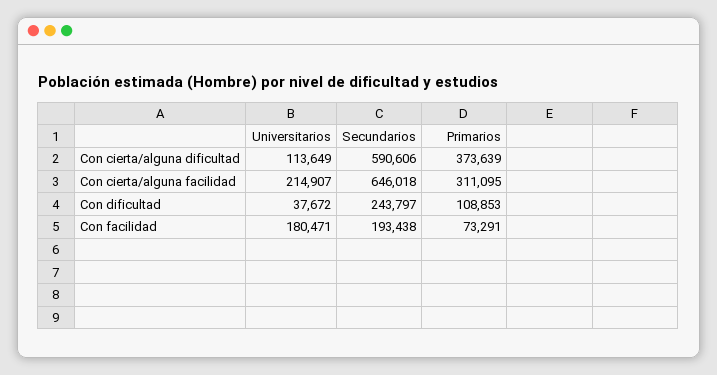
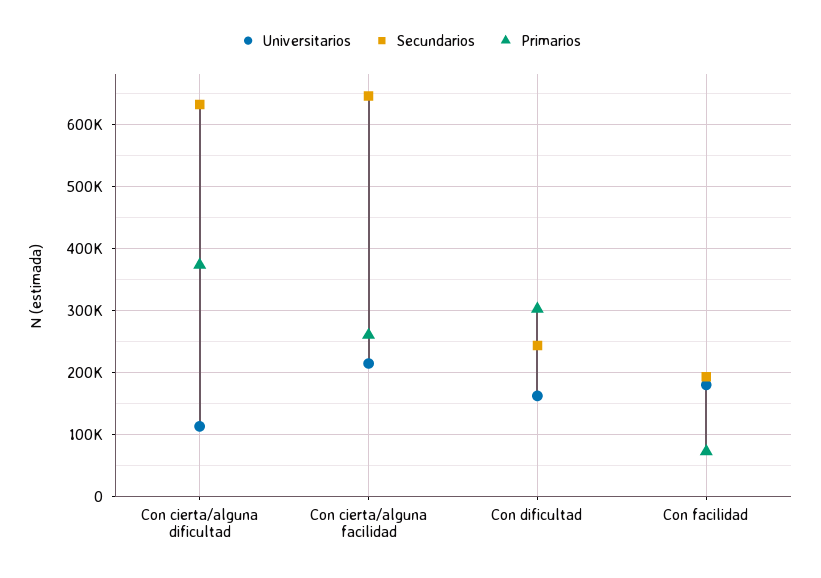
  {
    "Universitarios": {
      "Con cierta/alguna dificultad": 113649,
      "Con cierta/alguna facilidad": 214907,
-     "Con dificultad": 37672,
+     "Con dificultad": 160000,
      "Con facilidad": 180471
    },
    "Secundarios": {
-     "Con cierta/alguna dificultad": 590606,
+     "Con cierta/alguna dificultad": 630000,
      "Con cierta/alguna facilidad": 646018,
      "Con dificultad": 243797,
      "Con facilidad": 193438
    },
    "Primarios": {
      "Con cierta/alguna dificultad": 373639,
-     "Con cierta/alguna facilidad": 311095,
+     "Con cierta/alguna facilidad": 260000,
-     "Con dificultad": 108853,
+     "Con dificultad": 300000,
      "Con facilidad": 73291
    }
  }

